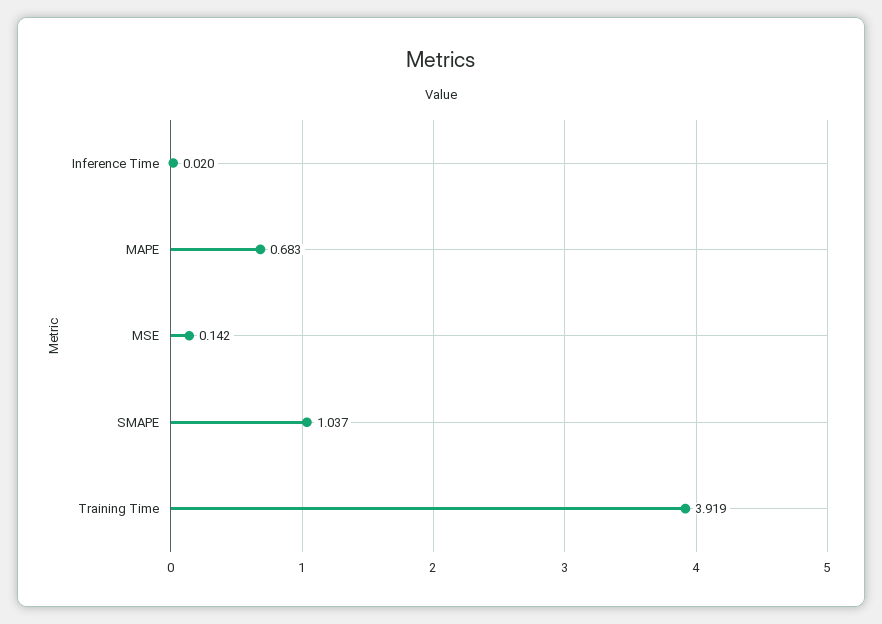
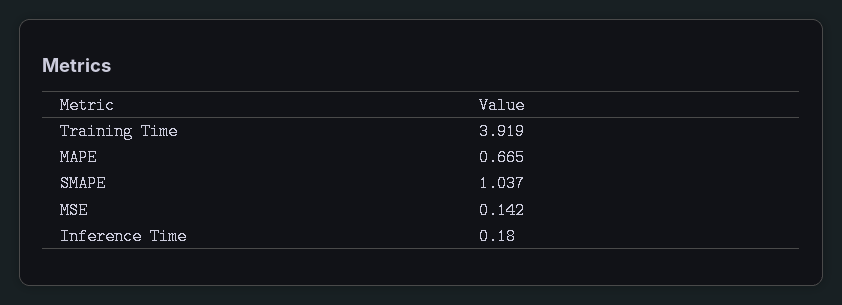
  {
-   "Inference Time": 0.02,
+   "Inference Time": 0.18,
-   "MAPE": 0.683,
+   "MAPE": 0.665,
    "MSE": 0.142,
    "SMAPE": 1.037,
    "Training Time": 3.919
  }

